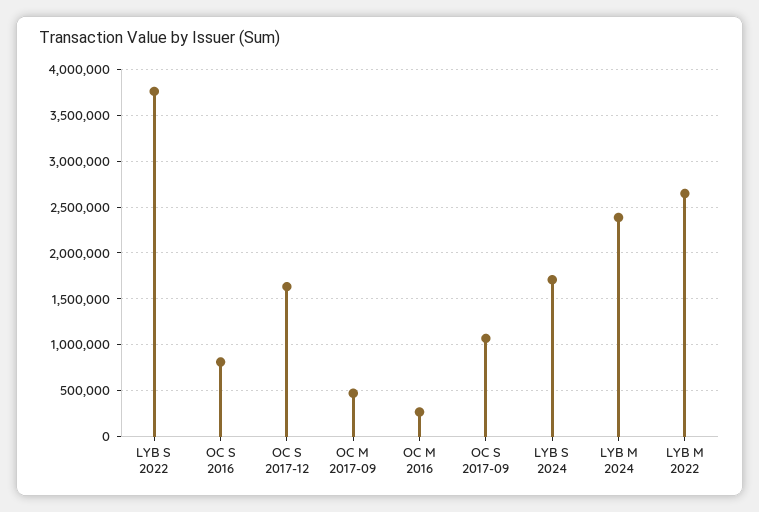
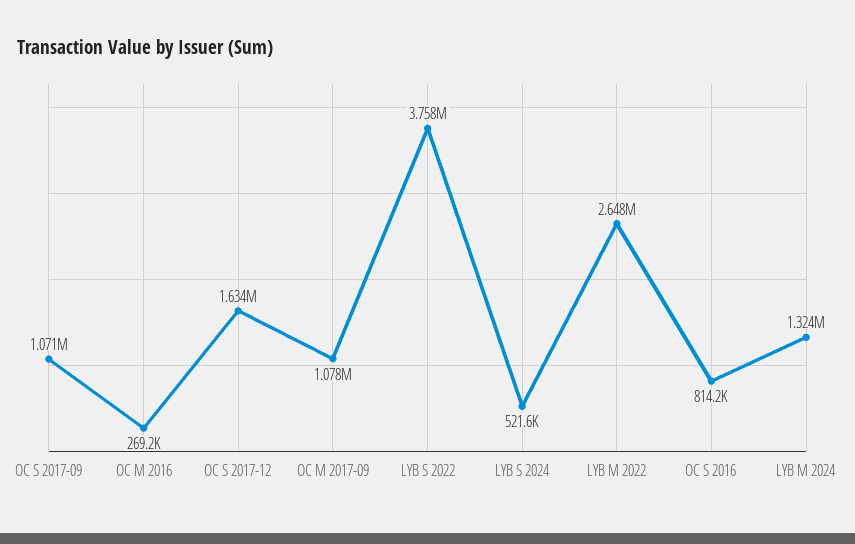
  {
    "LYB S 2022": 3758000,
    "OC S 2016": 814200,
    "OC S 2017-12": 1634000,
-   "OC M 2017-09": 500000,
+   "OC M 2017-09": 1078000,
    "OC M 2016": 269200,
    "OC S 2017-09": 1071000,
-   "LYB S 2024": 1700000,
+   "LYB S 2024": 521600,
-   "LYB M 2024": 2400000,
+   "LYB M 2024": 1324000,
    "LYB M 2022": 2648000
  }

